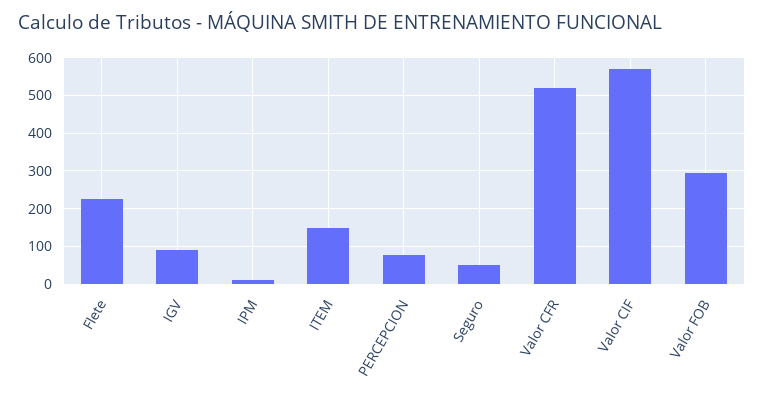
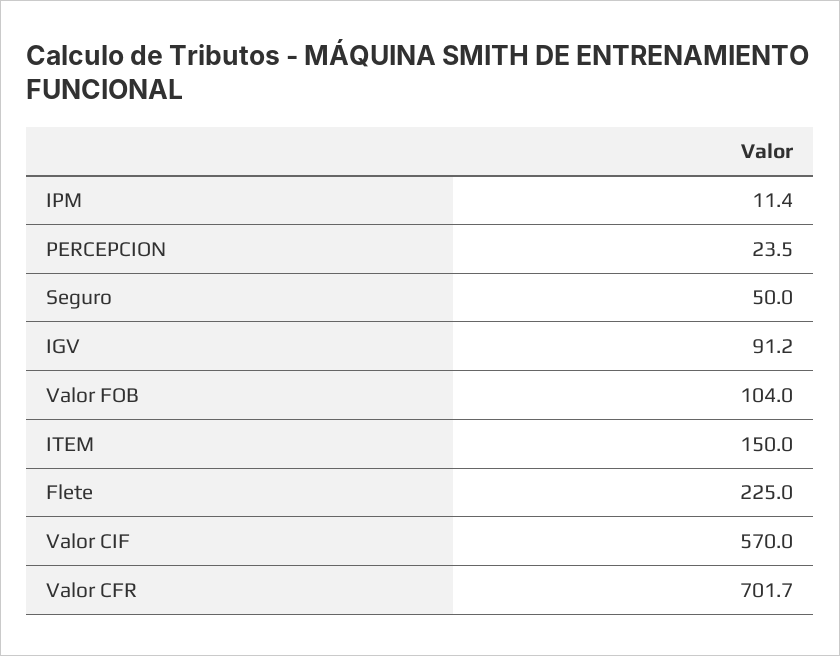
  {
    "Flete": 225,
    "IGV": 91.2,
    "IPM": 11.4,
    "ITEM": 150,
-   "PERCEPCION": 80,
+   "PERCEPCION": 23.5,
    "Seguro": 50,
-   "Valor CFR": 520,
+   "Valor CFR": 701.7,
    "Valor CIF": 570,
-   "Valor FOB": 300
+   "Valor FOB": 104
  }

